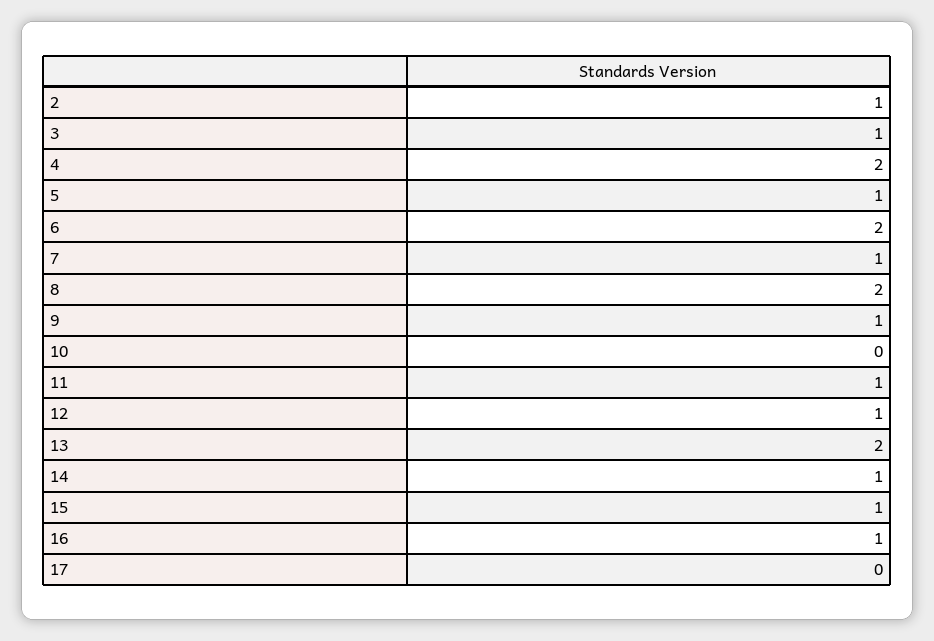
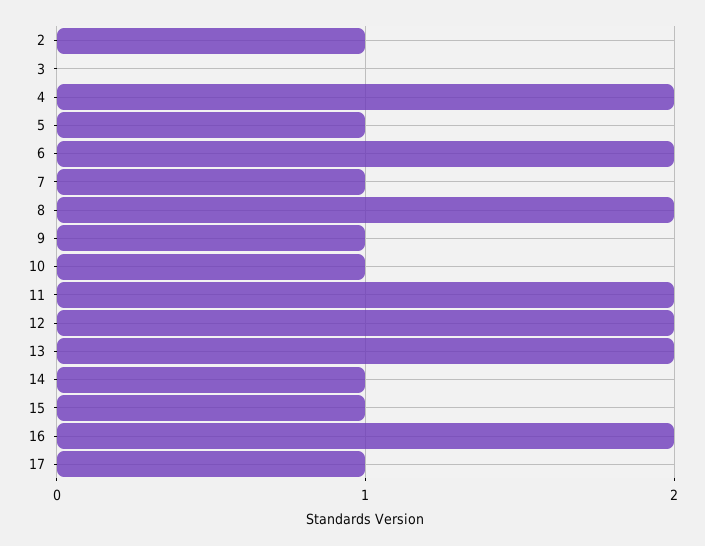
  {
    "2": 1,
-   "3": 1,
+   "3": 0,
    "4": 2,
    "5": 1,
    "6": 2,
    "7": 1,
    "8": 2,
    "9": 1,
-   "10": 0,
+   "10": 1,
-   "11": 1,
+   "11": 2,
-   "12": 1,
+   "12": 2,
    "13": 2,
    "14": 1,
    "15": 1,
-   "16": 1,
+   "16": 2,
-   "17": 0
+   "17": 1
  }

